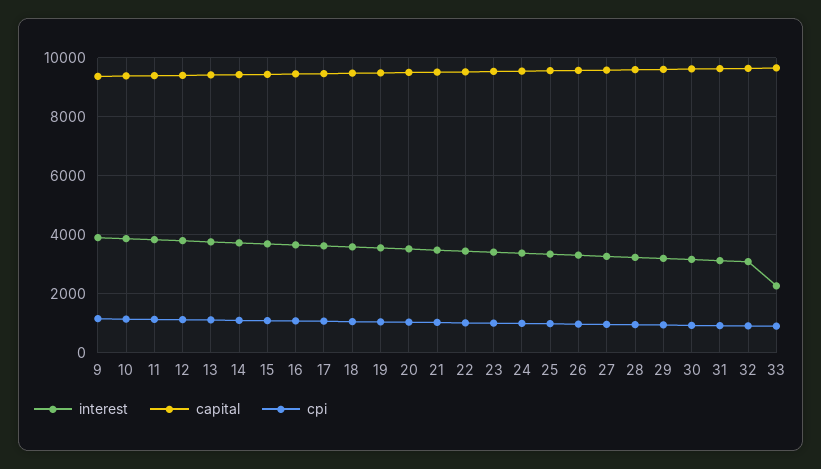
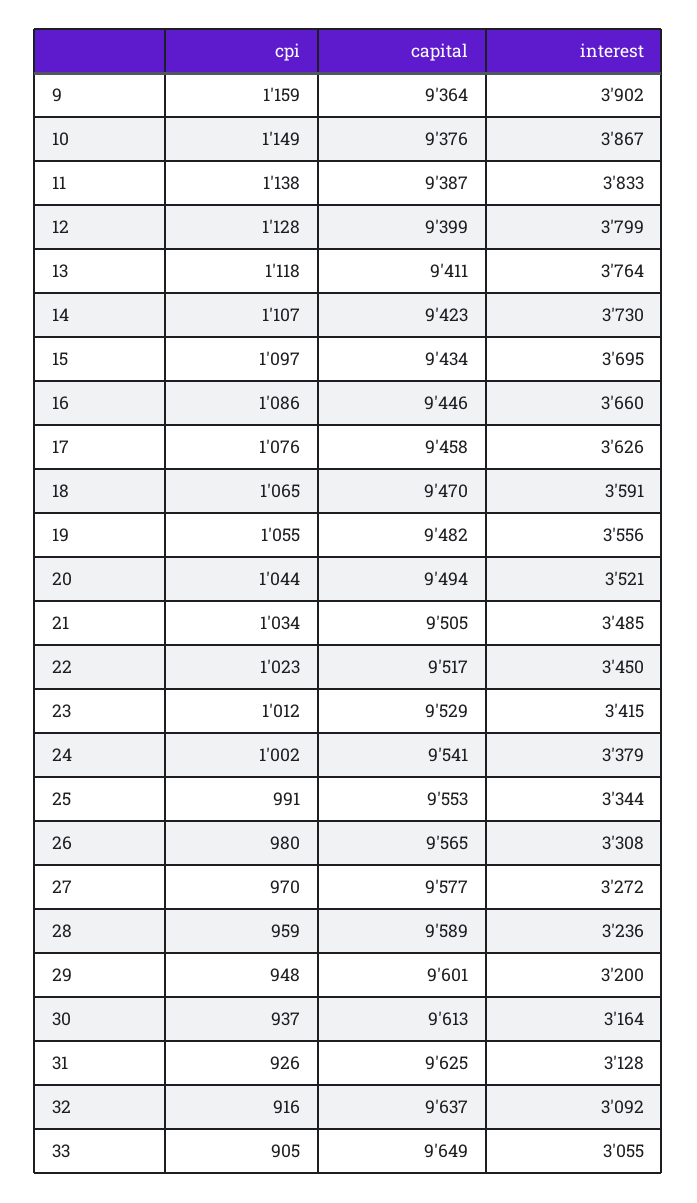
  {
    "interest": {
      "9": 3902,
      "10": 3867,
      "11": 3833,
      "12": 3799,
      "13": 3764,
      "14": 3730,
      "15": 3695,
      "16": 3660,
      "17": 3626,
      "18": 3591,
      "19": 3556,
      "20": 3521,
      "21": 3485,
      "22": 3450,
      "23": 3415,
      "24": 3379,
      "25": 3344,
      "26": 3308,
      "27": 3272,
      "28": 3236,
      "29": 3200,
      "30": 3164,
      "31": 3128,
      "32": 3092,
-     "33": 2250
+     "33": 3055
    },
    "capital": {
      "9": 9364,
      "10": 9376,
      "11": 9387,
      "12": 9399,
      "13": 9411,
      "14": 9423,
      "15": 9434,
      "16": 9446,
      "17": 9458,
      "18": 9470,
      "19": 9482,
      "20": 9494,
      "21": 9505,
      "22": 9517,
      "23": 9529,
      "24": 9541,
      "25": 9553,
      "26": 9565,
      "27": 9577,
      "28": 9589,
      "29": 9601,
      "30": 9613,
      "31": 9625,
      "32": 9637,
      "33": 9649
    },
    "cpi": {
      "9": 1159,
      "10": 1149,
      "11": 1138,
      "12": 1128,
      "13": 1118,
      "14": 1107,
      "15": 1097,
      "16": 1086,
      "17": 1076,
      "18": 1065,
      "19": 1055,
      "20": 1044,
      "21": 1034,
      "22": 1023,
      "23": 1012,
      "24": 1002,
      "25": 991,
      "26": 980,
      "27": 970,
      "28": 959,
      "29": 948,
      "30": 937,
      "31": 926,
      "32": 916,
      "33": 905
    }
  }

